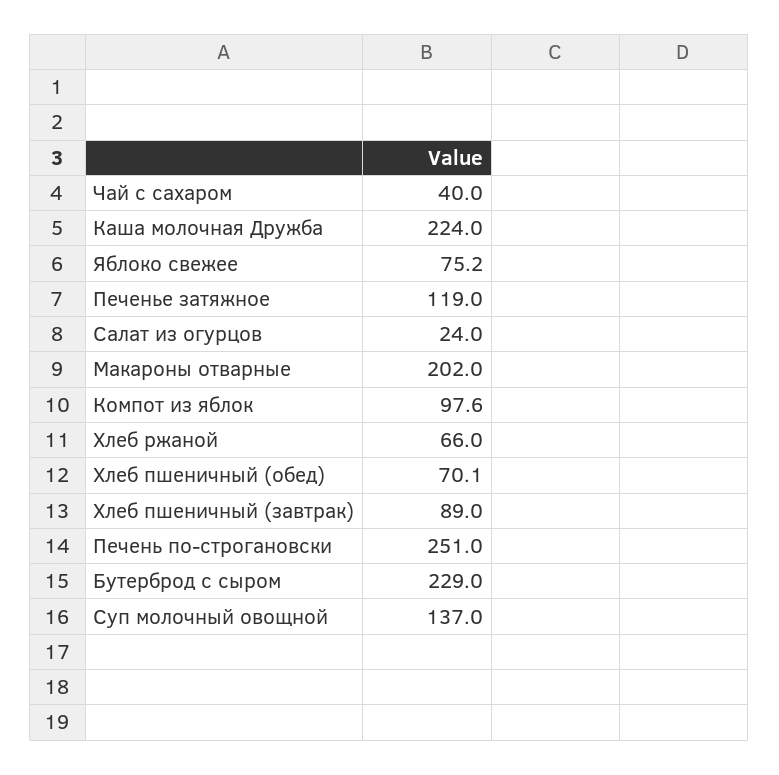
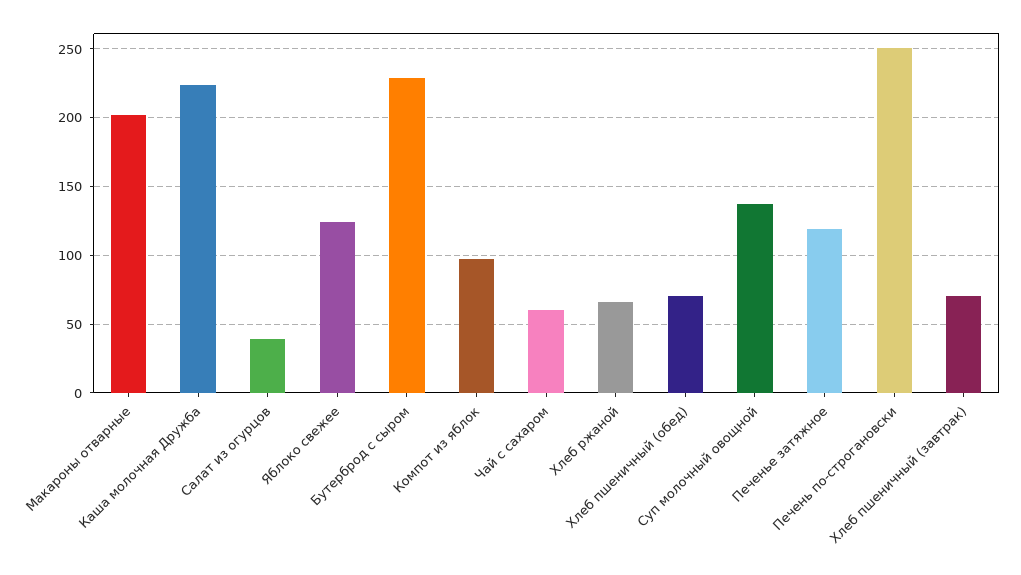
  {
-   "Чай с сахаром": 40,
+   "Чай с сахаром": 60,
    "Каша молочная Дружба": 224,
-   "Яблоко свежее": 75.2,
+   "Яблоко свежее": 125,
    "Печенье затяжное": 119,
-   "Салат из огурцов": 24,
+   "Салат из огурцов": 40,
    "Макароны отварные": 202,
    "Компот из яблок": 97.6,
    "Хлеб ржаной": 66,
    "Хлеб пшеничный (обед)": 70.1,
-   "Хлеб пшеничный (завтрак)": 89,
+   "Хлеб пшеничный (завтрак)": 70,
    "Печень по-строгановски": 251,
    "Бутерброд с сыром": 229,
    "Суп молочный овощной": 137
  }

